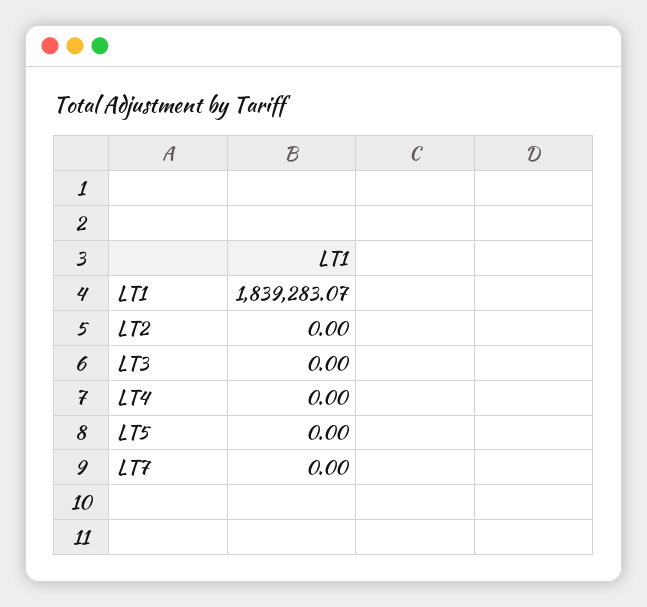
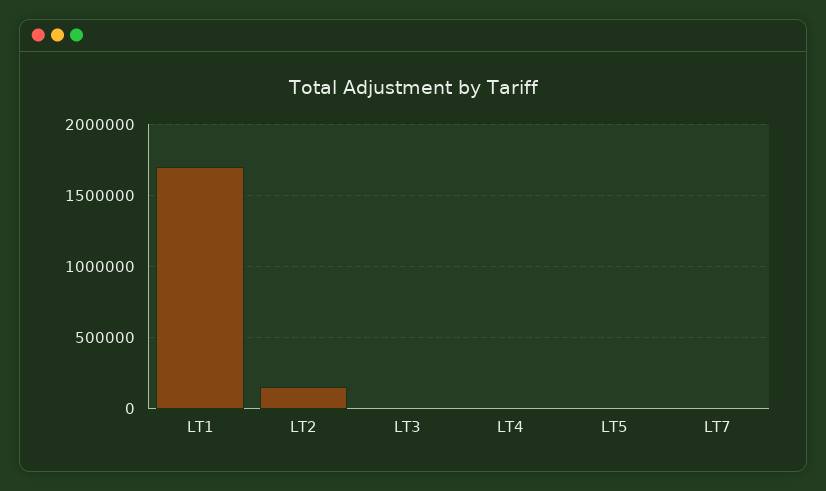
  {
-   "LT1": 1839283.07,
+   "LT1": 1700000,
-   "LT2": 0,
+   "LT2": 150000,
    "LT3": 0,
    "LT4": 0,
    "LT5": 0,
    "LT7": 0
  }

